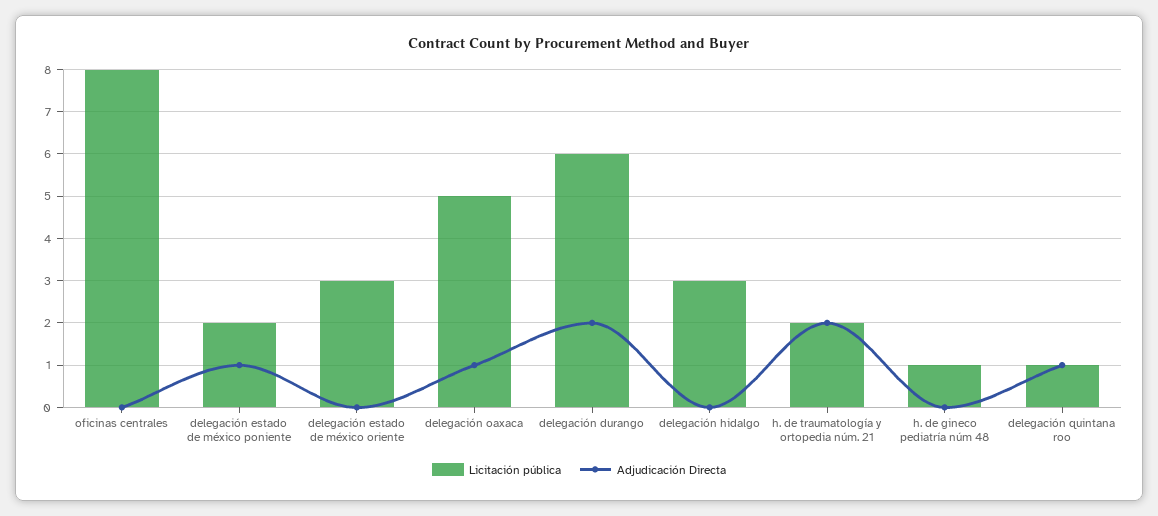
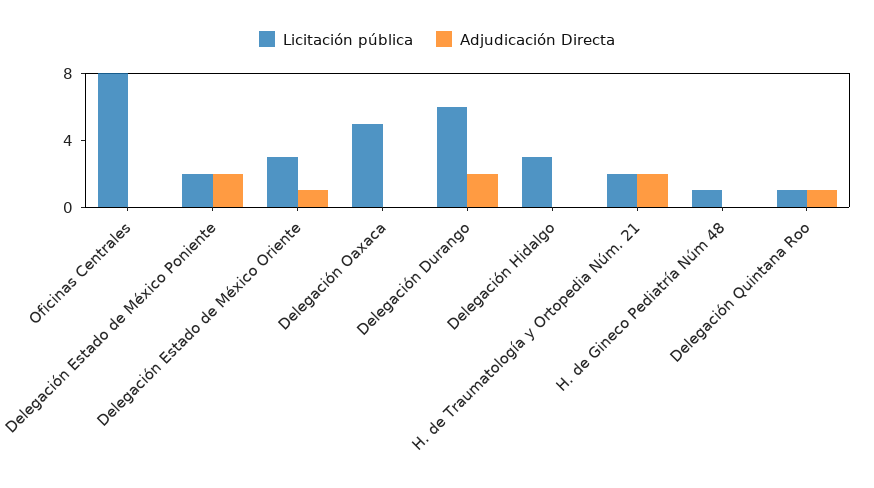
  {
    "Licitación pública": {
      "oficinas centrales": 8,
      "delegación estado de méxico poniente": 2,
      "delegación estado de méxico oriente": 3,
      "delegación oaxaca": 5,
      "delegación durango": 6,
      "delegación hidalgo": 3,
      "h. de traumatología y ortopedia núm. 21": 2,
      "h. de gineco pediatría núm 48": 1,
      "delegación quintana roo": 1
    },
    "Adjudicación Directa": {
      "oficinas centrales": 0,
-     "delegación estado de méxico poniente": 1,
+     "delegación estado de méxico poniente": 2,
-     "delegación estado de méxico oriente": 0,
+     "delegación estado de méxico oriente": 1,
-     "delegación oaxaca": 1,
+     "delegación oaxaca": 0,
      "delegación durango": 2,
      "delegación hidalgo": 0,
      "h. de traumatología y ortopedia núm. 21": 2,
      "h. de gineco pediatría núm 48": 0,
      "delegación quintana roo": 1
    }
  }

